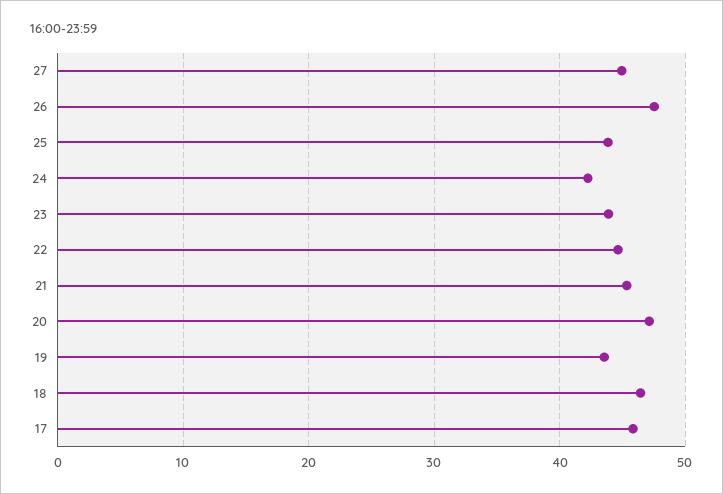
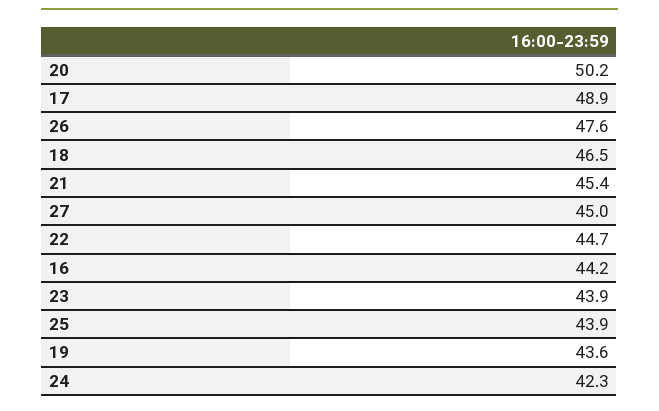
  {
    "27": 45,
    "26": 47.6,
    "25": 43.9,
    "24": 42.3,
    "23": 43.9,
    "22": 44.7,
    "21": 45.4,
-   "20": 47,
+   "20": 50.2,
    "19": 43.6,
    "18": 46.5,
-   "17": 46
+   "17": 48.9,
+   "16": 44.2
  }

